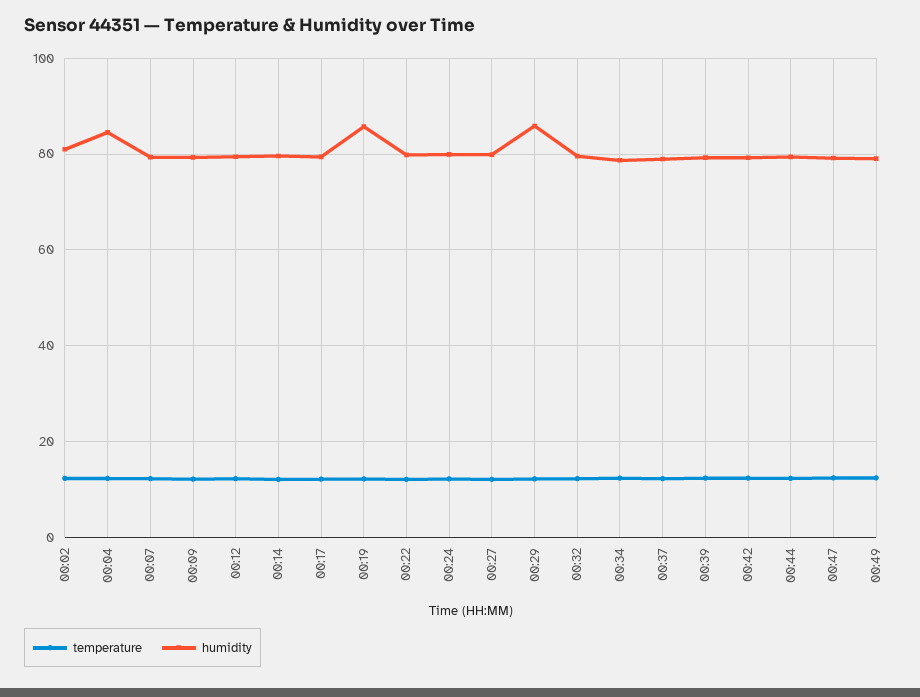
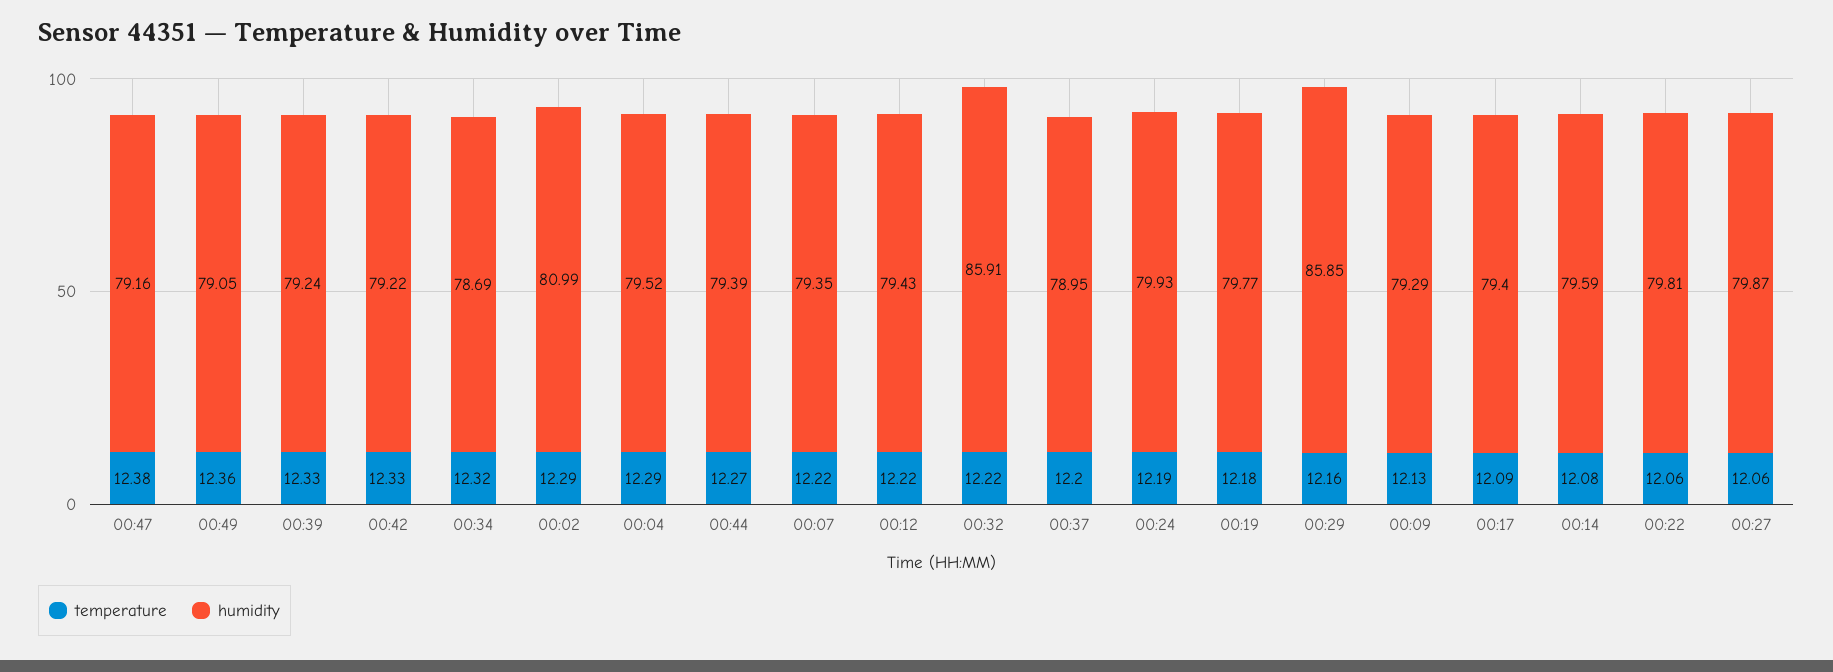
  {
    "temperature": {
      "00:02": 12.29,
      "00:04": 12.29,
      "00:07": 12.22,
      "00:09": 12.13,
      "00:12": 12.22,
      "00:14": 12.08,
      "00:17": 12.09,
      "00:19": 12.18,
      "00:22": 12.06,
      "00:24": 12.19,
      "00:27": 12.06,
      "00:29": 12.16,
      "00:32": 12.22,
      "00:34": 12.32,
      "00:37": 12.2,
      "00:39": 12.33,
      "00:42": 12.33,
      "00:44": 12.27,
      "00:47": 12.38,
      "00:49": 12.36
    },
    "humidity": {
      "00:02": 80.99,
-     "00:04": 84,
+     "00:04": 79.52,
      "00:07": 79.35,
      "00:09": 79.29,
      "00:12": 79.43,
      "00:14": 79.59,
      "00:17": 79.4,
-     "00:19": 86,
+     "00:19": 79.77,
      "00:22": 79.81,
      "00:24": 79.93,
      "00:27": 79.87,
      "00:29": 85.85,
-     "00:32": 80,
+     "00:32": 85.91,
      "00:34": 78.69,
      "00:37": 78.95,
      "00:39": 79.24,
      "00:42": 79.22,
      "00:44": 79.39,
      "00:47": 79.16,
      "00:49": 79.05
    }
  }

